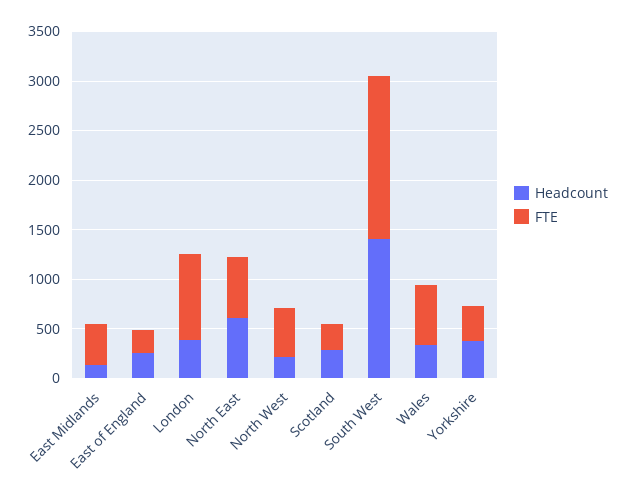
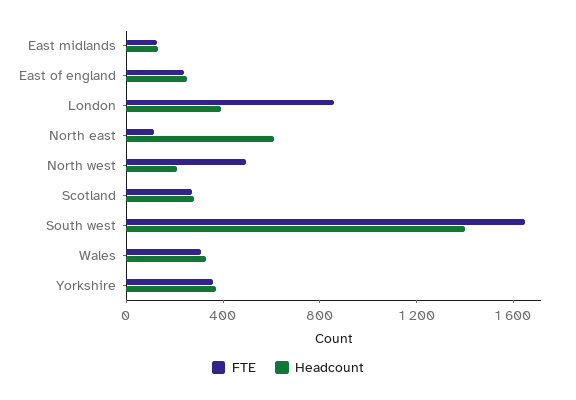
  {
    "Headcount": {
      "East Midlands": 100,
      "East of England": 300,
      "London": 400,
      "North East": 600,
      "North West": 200,
      "Scotland": 300,
      "South West": 1400,
      "Wales": 300,
      "Yorkshire": 400
    },
    "FTE": {
-     "East Midlands": 400,
+     "East Midlands": 100,
      "East of England": 200,
      "London": 900,
-     "North East": 600,
+     "North East": 100,
      "North West": 500,
      "Scotland": 300,
      "South West": 1700,
-     "Wales": 600,
+     "Wales": 300,
      "Yorkshire": 400
    }
  }

